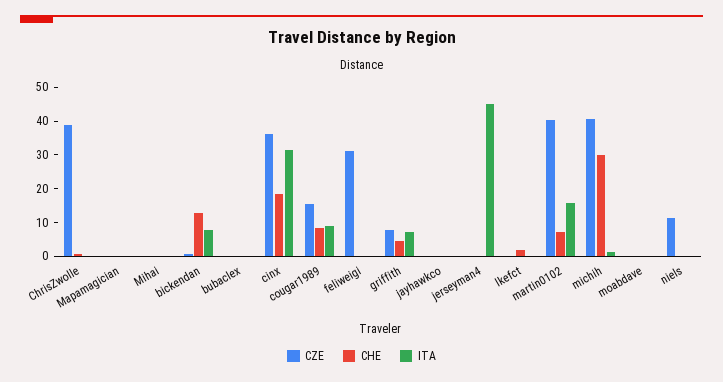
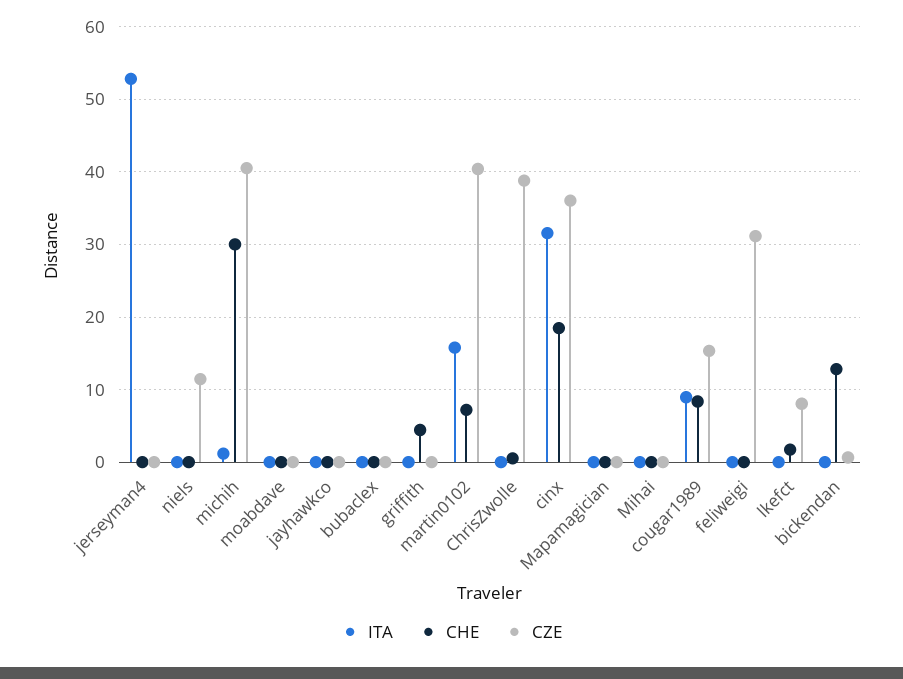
  {
    "CZE": {
      "ChrisZwolle": 39,
      "Mapamagician": 0,
      "Mihai": 0,
      "bickendan": 1,
      "bubaclex": 0,
      "cinx": 36,
      "cougar1989": 15,
      "feliweigi": 31,
-     "griffith": 7.5,
+     "griffith": 0,
      "jayhawkco": 0,
      "jerseyman4": 0,
-     "lkefct": 0,
+     "lkefct": 8,
      "martin0102": 40,
      "michih": 41,
      "moabdave": 0,
      "niels": 11
    },
    "CHE": {
      "ChrisZwolle": 1,
      "Mapamagician": 0,
      "Mihai": 0,
      "bickendan": 13,
      "bubaclex": 0,
      "cinx": 18,
      "cougar1989": 8,
      "feliweigi": 0,
      "griffith": 4,
      "jayhawkco": 0,
      "jerseyman4": 0,
      "lkefct": 2,
      "martin0102": 7,
      "michih": 30,
      "moabdave": 0,
      "niels": 0
    },
    "ITA": {
      "ChrisZwolle": 0,
      "Mapamagician": 0,
      "Mihai": 0,
-     "bickendan": 7.5,
+     "bickendan": 0,
      "bubaclex": 0,
      "cinx": 32,
      "cougar1989": 9,
      "feliweigi": 0,
-     "griffith": 7.5,
+     "griffith": 0,
      "jayhawkco": 0,
-     "jerseyman4": 45,
+     "jerseyman4": 53,
      "lkefct": 0,
      "martin0102": 16,
      "michih": 1,
      "moabdave": 0,
      "niels": 0
    }
  }

